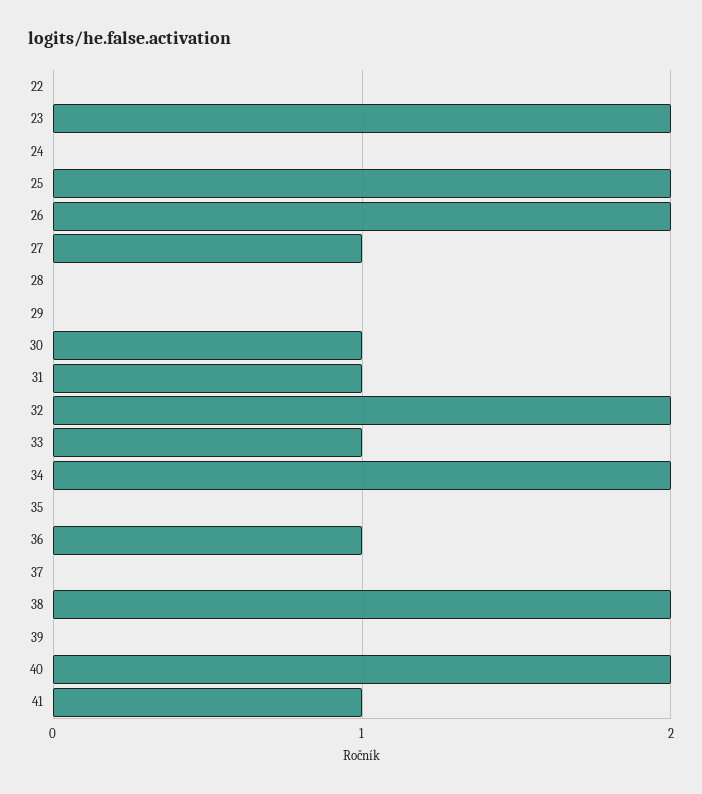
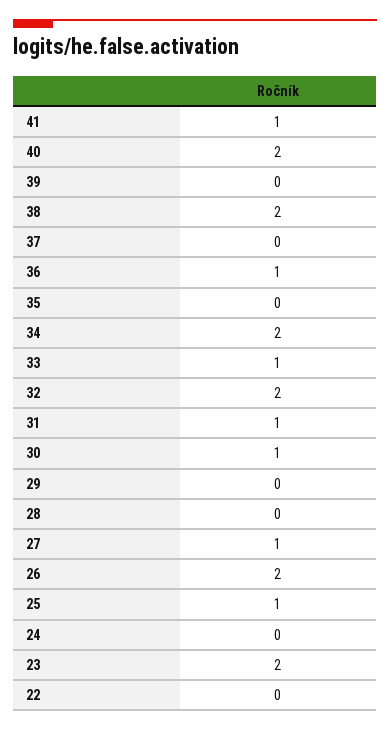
  {
    "22": 0,
    "23": 2,
    "24": 0,
-   "25": 2,
+   "25": 1,
    "26": 2,
    "27": 1,
    "28": 0,
    "29": 0,
    "30": 1,
    "31": 1,
    "32": 2,
    "33": 1,
    "34": 2,
    "35": 0,
    "36": 1,
    "37": 0,
    "38": 2,
    "39": 0,
    "40": 2,
    "41": 1
  }

